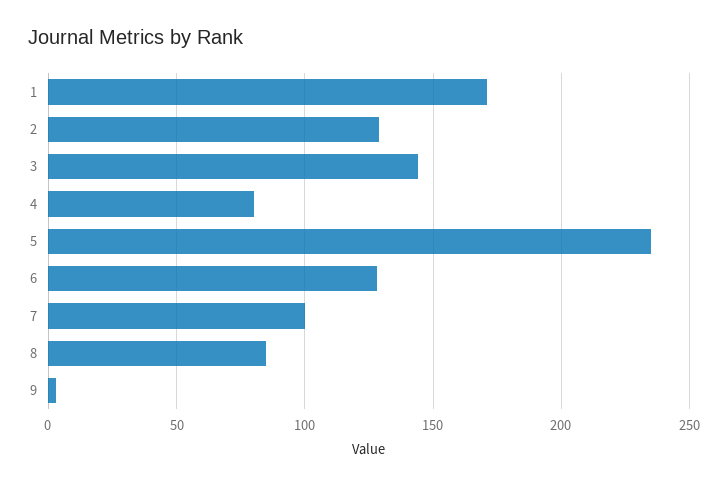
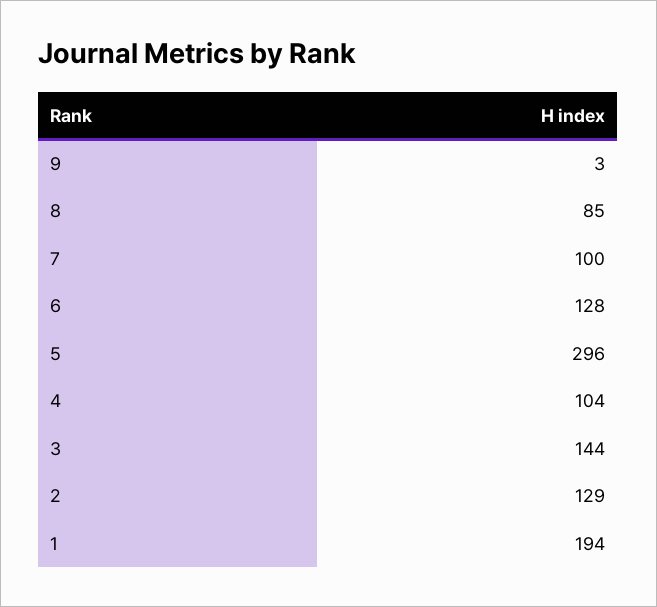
  {
-   "1": 170,
+   "1": 194,
    "2": 129,
    "3": 144,
-   "4": 80,
+   "4": 104,
-   "5": 235,
+   "5": 296,
    "6": 128,
    "7": 100,
    "8": 85,
    "9": 3
  }

